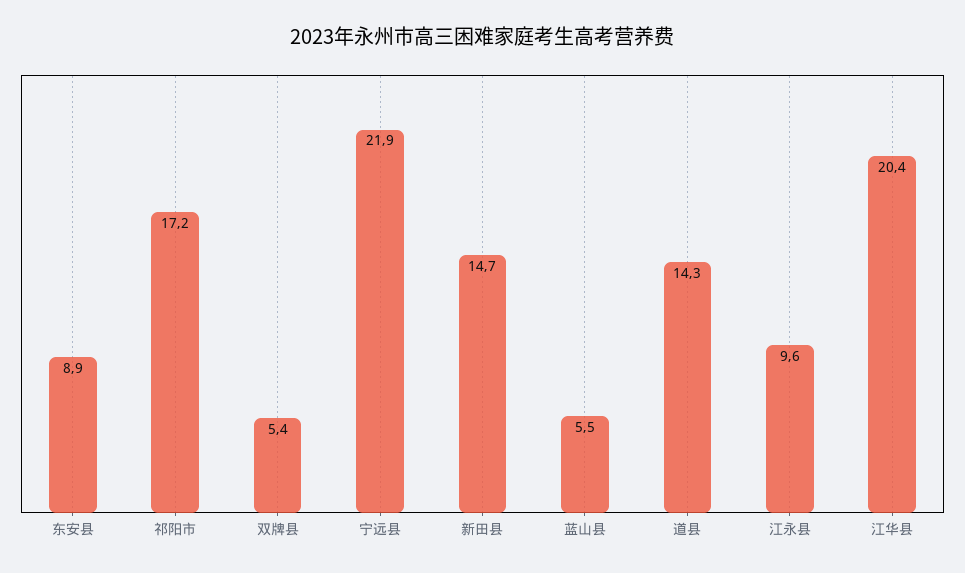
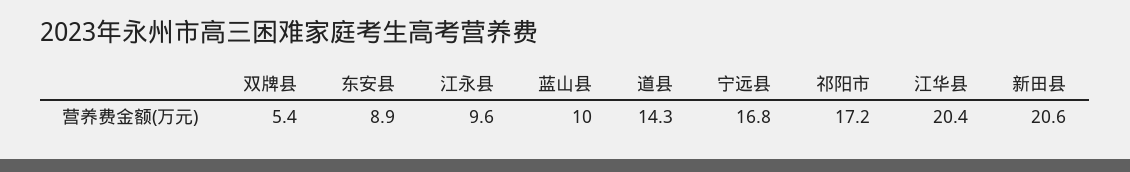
  {
    "东安县": 8.9,
    "祁阳市": 17.2,
    "双牌县": 5.4,
-   "宁远县": 21.9,
+   "宁远县": 16.8,
-   "新田县": 14.7,
+   "新田县": 20.6,
-   "蓝山县": 5.5,
+   "蓝山县": 10,
    "道县": 14.3,
    "江永县": 9.6,
    "江华县": 20.4
  }

